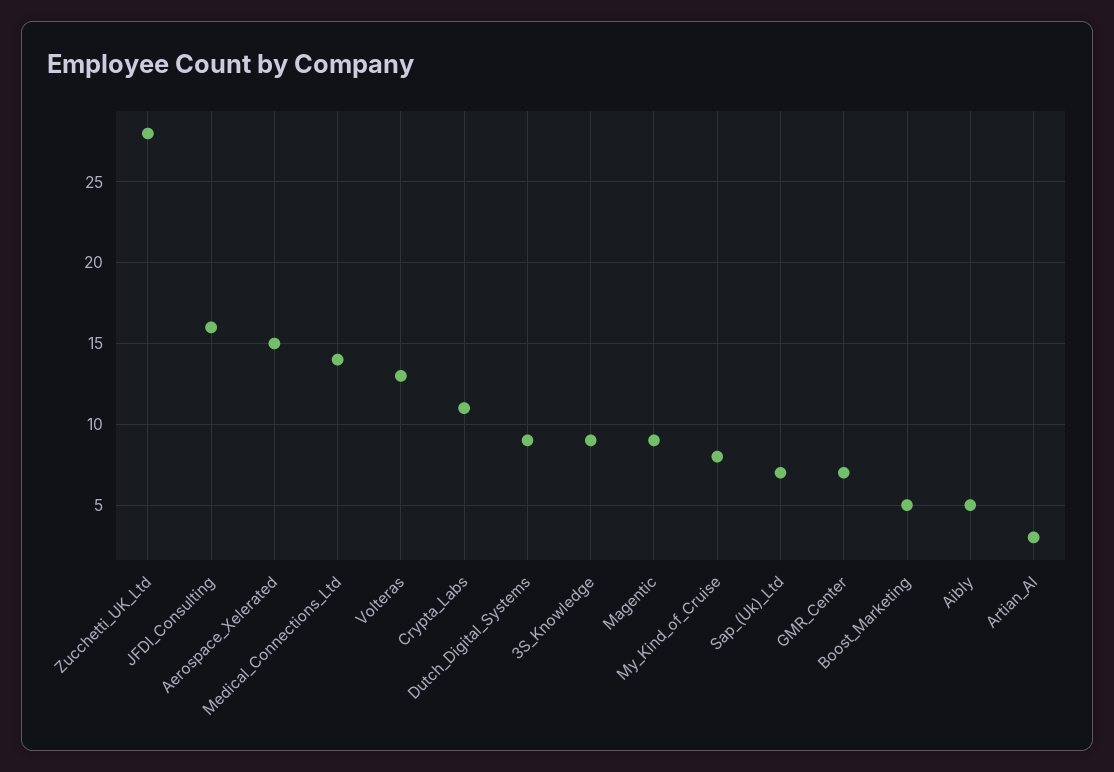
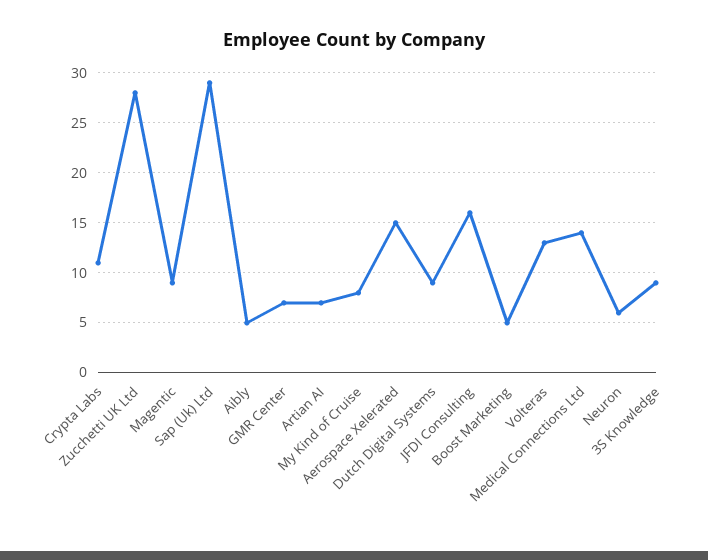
  {
    "Zucchetti_UK_Ltd": 28,
    "JFDI_Consulting": 16,
    "Aerospace_Xelerated": 15,
    "Medical_Connections_Ltd": 14,
    "Volteras": 13,
    "Crypta_Labs": 11,
    "Dutch_Digital_Systems": 9,
    "3S_Knowledge": 9,
    "Magentic": 9,
    "My_Kind_of_Cruise": 8,
-   "Sap_(Uk)_Ltd": 7,
+   "Sap_(Uk)_Ltd": 29,
    "GMR_Center": 7,
    "Boost_Marketing": 5,
    "Aibly": 5,
-   "Artian_AI": 3
+   "Artian_AI": 7,
+   "Neuron": 6
  }

